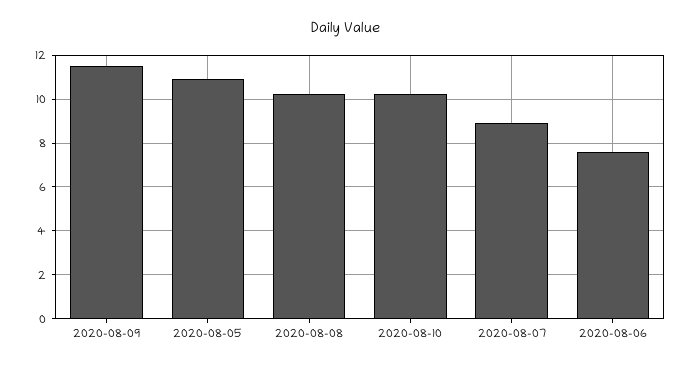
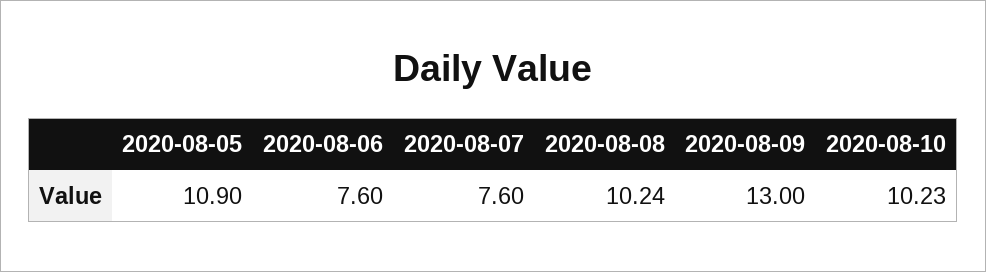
  {
-   "2020-08-09": 11.5,
+   "2020-08-09": 13,
    "2020-08-05": 10.9,
    "2020-08-08": 10.24,
    "2020-08-10": 10.23,
-   "2020-08-07": 9,
+   "2020-08-07": 7.6,
    "2020-08-06": 7.6
  }

